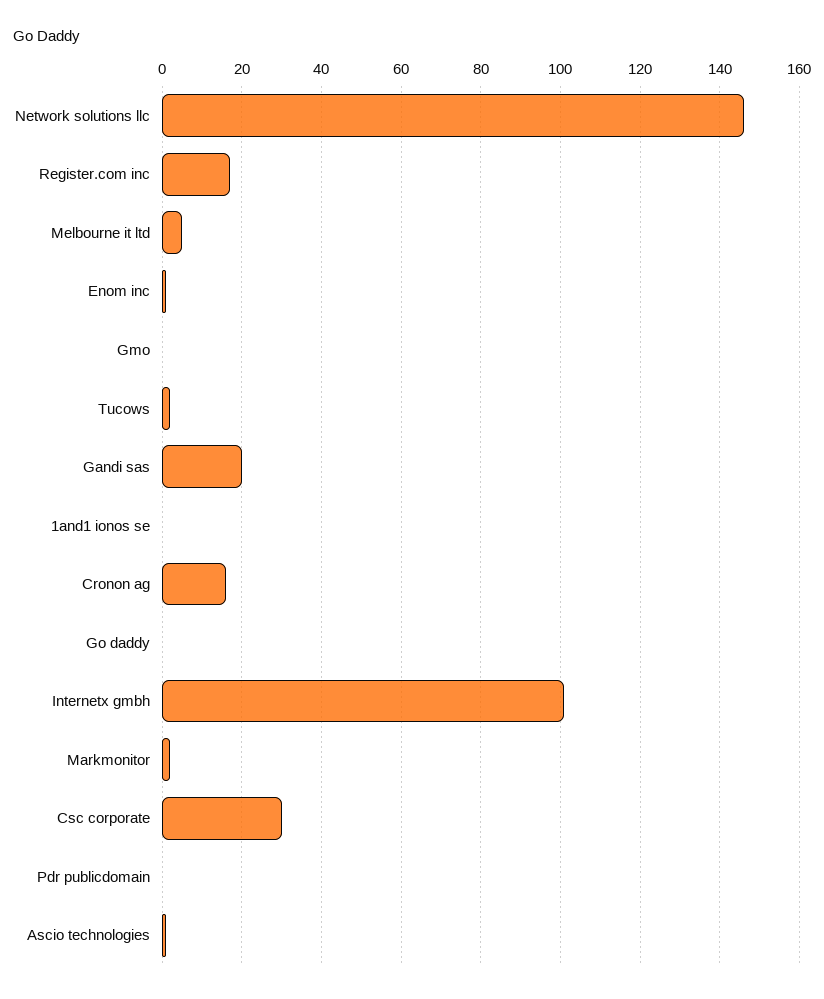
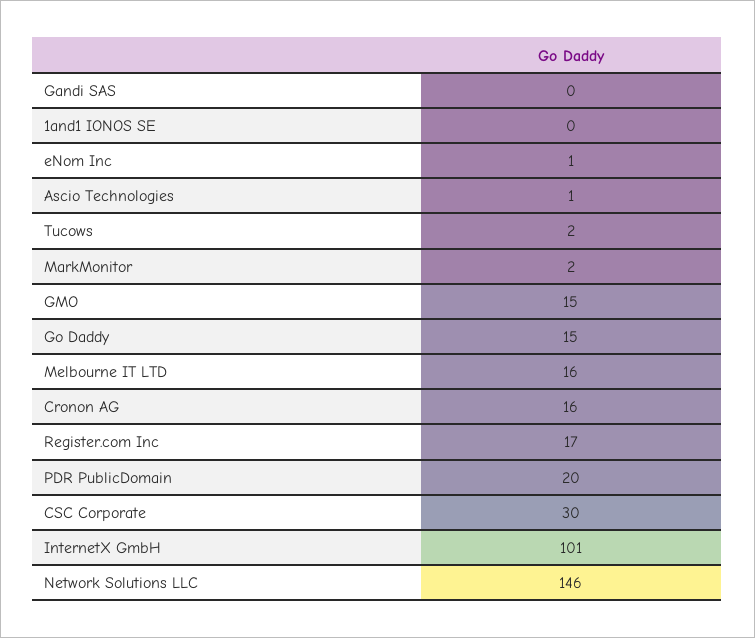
  {
    "Network solutions llc": 146,
    "Register.com inc": 17,
-   "Melbourne it ltd": 5,
+   "Melbourne it ltd": 16,
    "Enom inc": 1,
-   "Gmo": 0,
+   "Gmo": 15,
    "Tucows": 2,
-   "Gandi sas": 20,
+   "Gandi sas": 0,
    "1and1 ionos se": 0,
    "Cronon ag": 16,
-   "Go daddy": 0,
+   "Go daddy": 15,
    "Internetx gmbh": 101,
    "Markmonitor": 2,
    "Csc corporate": 30,
-   "Pdr publicdomain": 0,
+   "Pdr publicdomain": 20,
    "Ascio technologies": 1
  }

